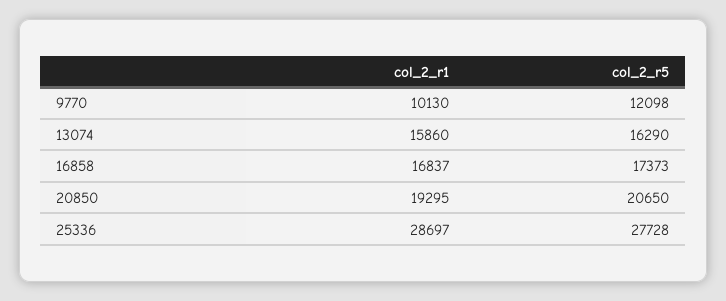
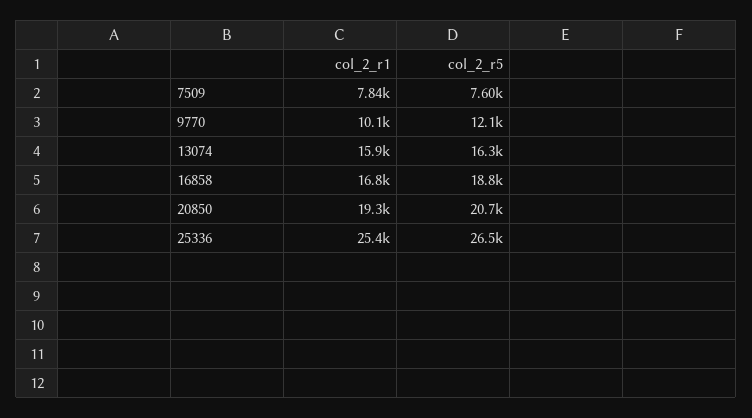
  {
    "col_2_r1": {
      "9770": 10130,
      "13074": 15860,
      "16858": 16837,
      "20850": 19295,
-     "25336": 28697
+     "25336": 25400,
+     "7509": 7840
    },
    "col_2_r5": {
      "9770": 12098,
      "13074": 16290,
-     "16858": 17373,
+     "16858": 18800,
      "20850": 20650,
-     "25336": 27728
+     "25336": 26500,
+     "7509": 7600
    }
  }

